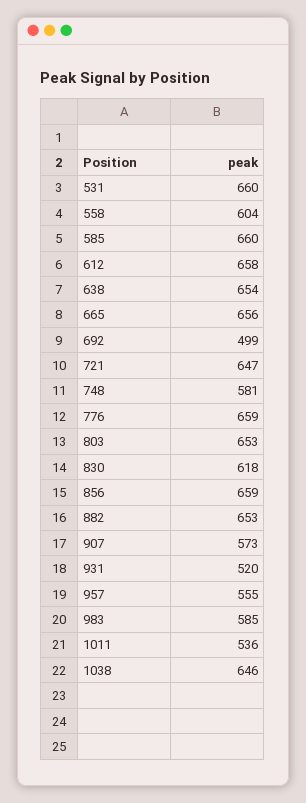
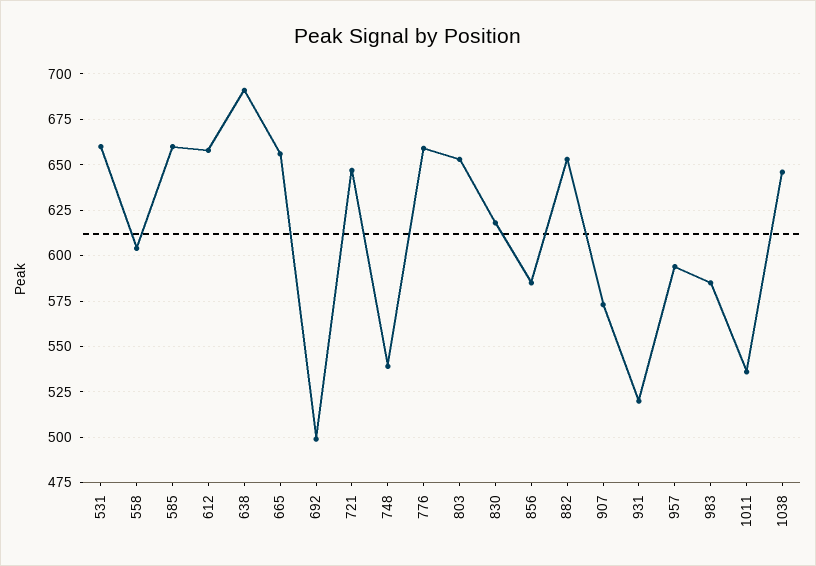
  {
    "531": 660,
    "558": 604,
    "585": 660,
    "612": 658,
-   "638": 654,
+   "638": 690,
    "665": 656,
    "692": 499,
    "721": 647,
-   "748": 581,
+   "748": 540,
    "776": 659,
    "803": 653,
    "830": 618,
-   "856": 659,
+   "856": 585,
    "882": 653,
    "907": 573,
    "931": 520,
-   "957": 555,
+   "957": 595,
    "983": 585,
    "1011": 536,
    "1038": 646
  }

